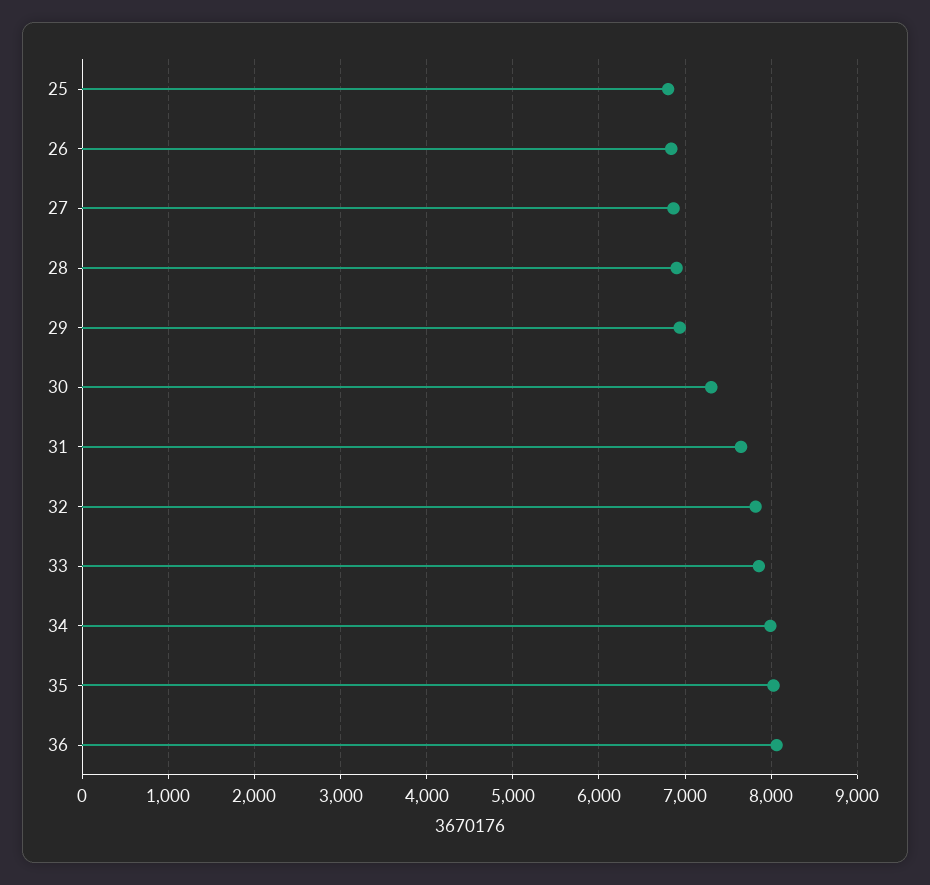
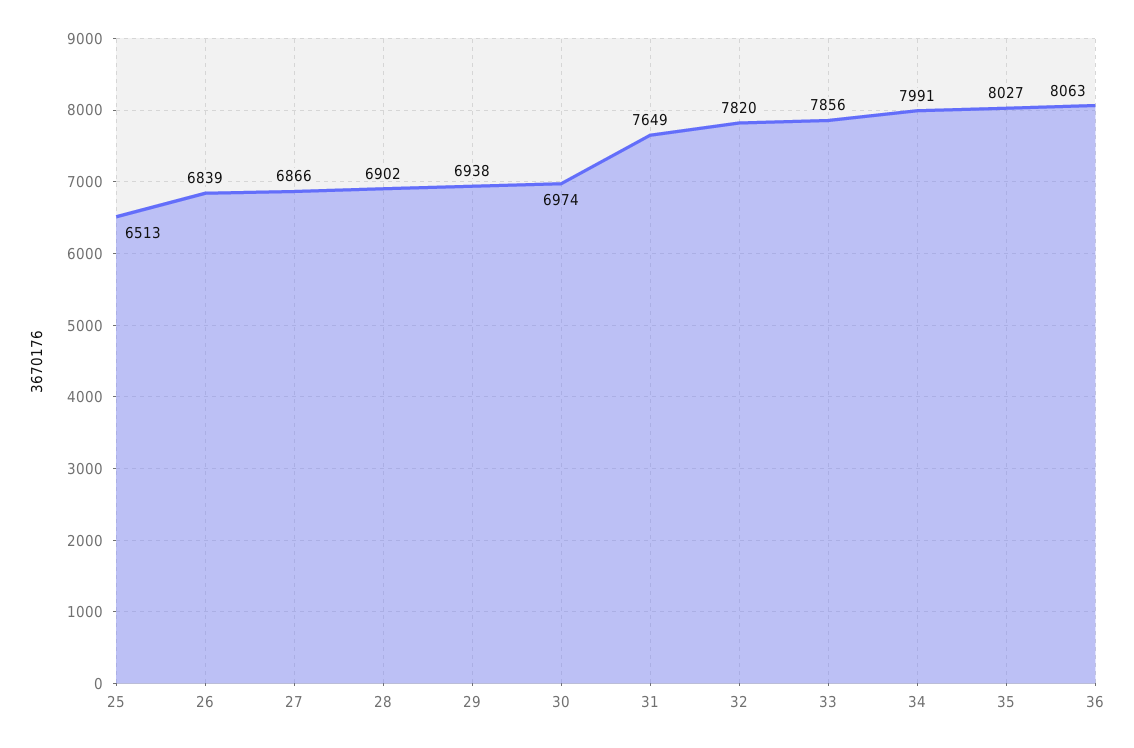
  {
-   "25": 6800,
+   "25": 6513,
    "26": 6839,
    "27": 6866,
    "28": 6902,
    "29": 6938,
-   "30": 7300,
+   "30": 6974,
    "31": 7649,
    "32": 7820,
    "33": 7856,
    "34": 7991,
    "35": 8027,
    "36": 8063
  }

